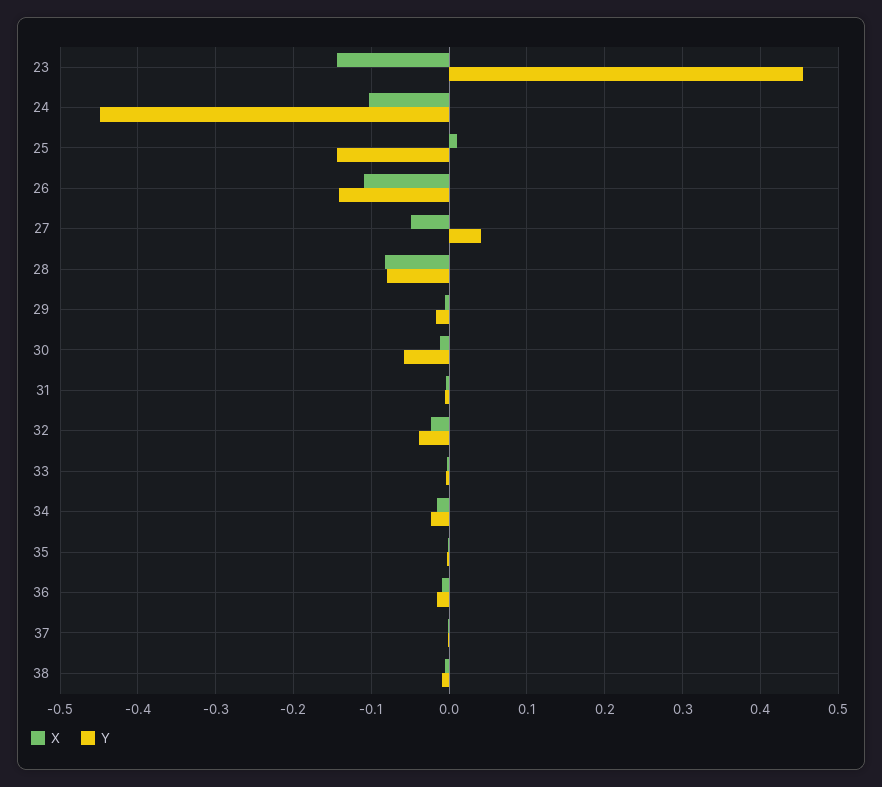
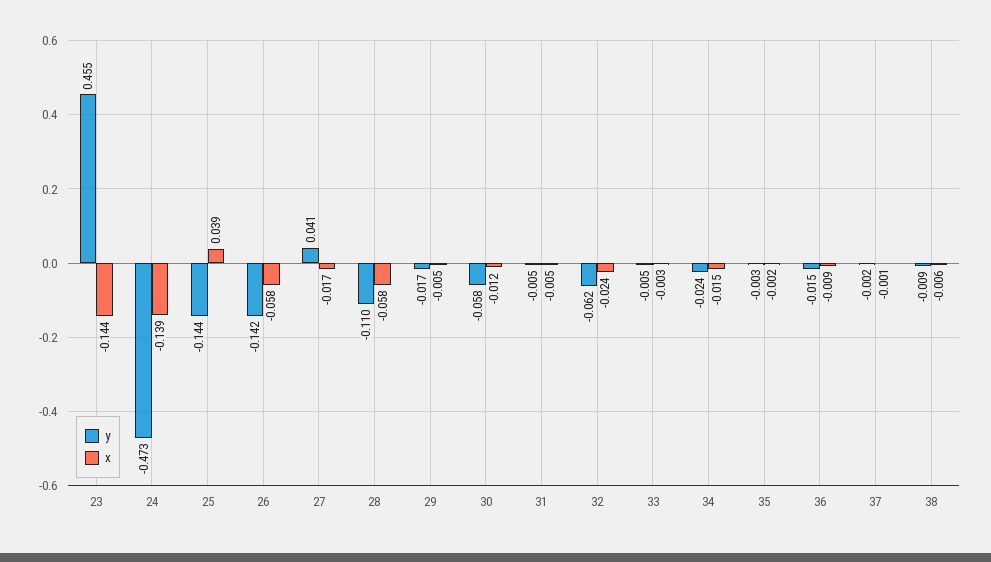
  {
    "X": {
      "23": -0.144,
-     "24": -0.1,
+     "24": -0.139,
-     "25": 0.01,
+     "25": 0.039,
-     "26": -0.11,
+     "26": -0.058,
-     "27": -0.05,
+     "27": -0.017,
-     "28": -0.08,
+     "28": -0.058,
      "29": -0.005,
      "30": -0.012,
      "31": -0.005,
      "32": -0.024,
      "33": -0.003,
      "34": -0.015,
      "35": -0.002,
      "36": -0.009,
      "37": -0.001,
      "38": -0.006
    },
    "Y": {
      "23": 0.455,
-     "24": -0.45,
+     "24": -0.473,
      "25": -0.144,
      "26": -0.142,
      "27": 0.041,
-     "28": -0.08,
+     "28": -0.11,
      "29": -0.017,
      "30": -0.058,
      "31": -0.005,
-     "32": -0.04,
+     "32": -0.062,
      "33": -0.005,
      "34": -0.024,
      "35": -0.003,
      "36": -0.015,
      "37": -0.002,
      "38": -0.009
    }
  }

